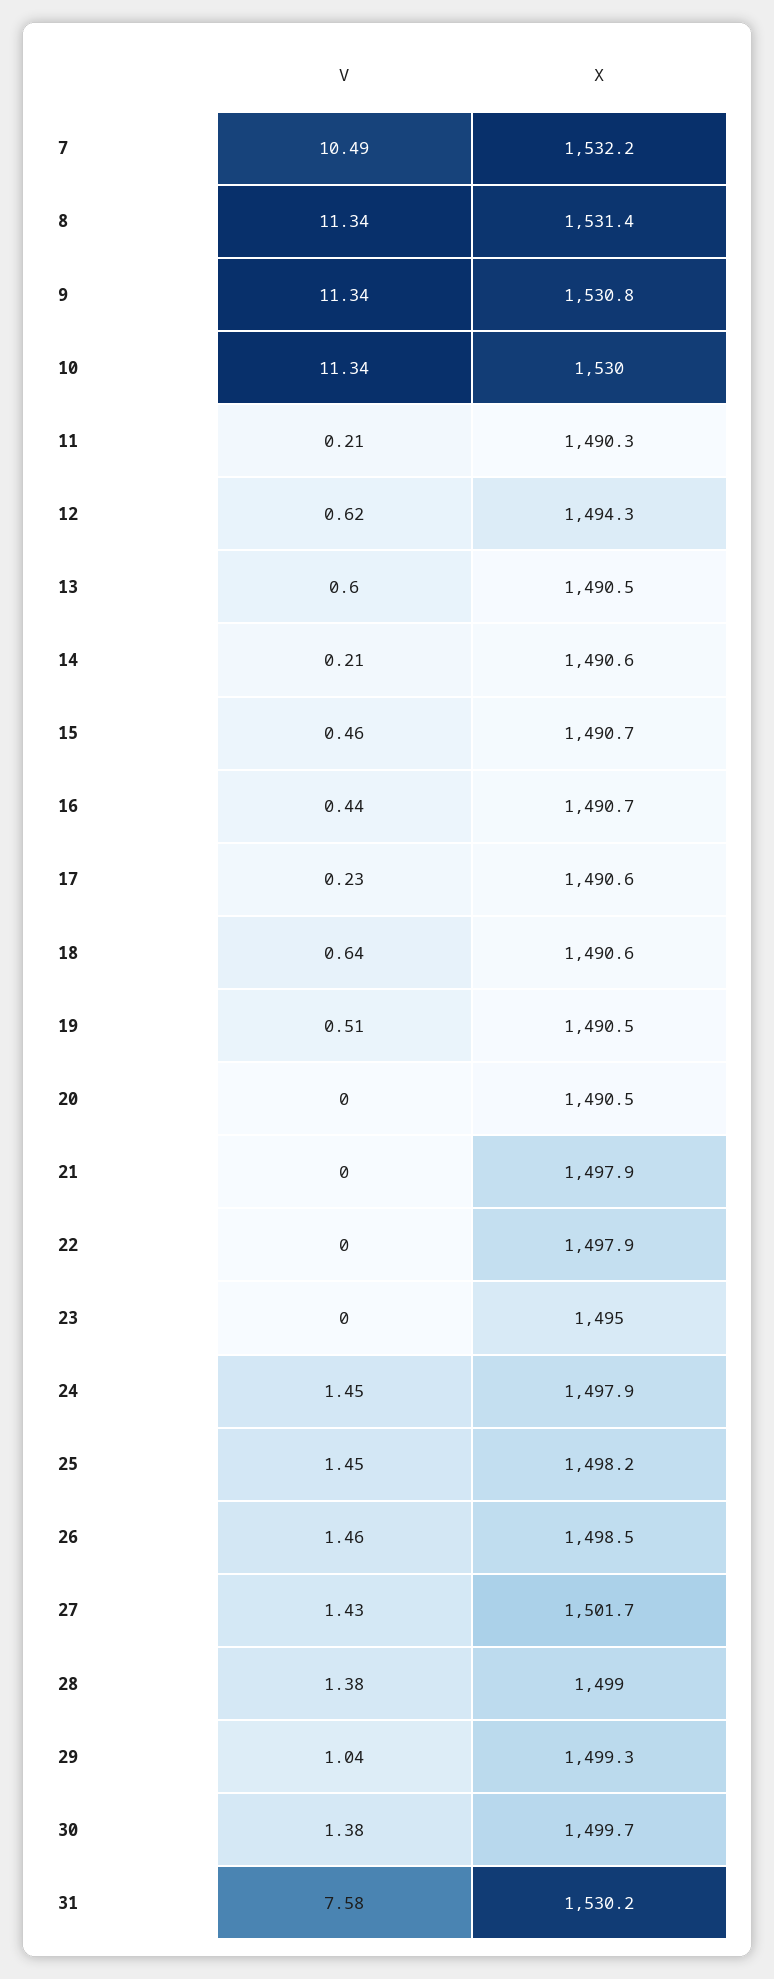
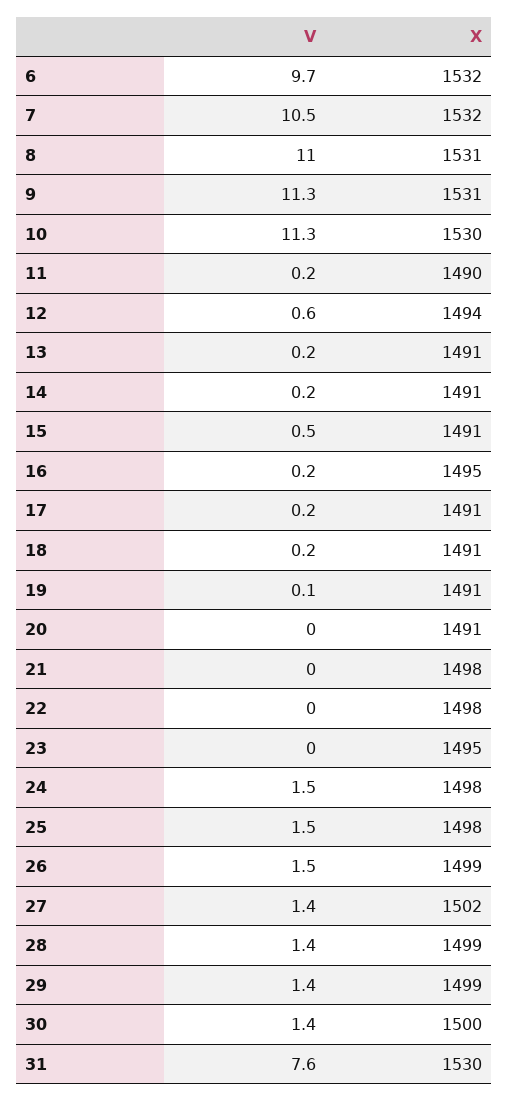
  {
    "V": {
      "7": 10.49,
-     "8": 11.34,
+     "8": 11,
      "9": 11.34,
      "10": 11.34,
      "11": 0.21,
      "12": 0.62,
-     "13": 0.6,
+     "13": 0.2,
      "14": 0.21,
      "15": 0.46,
-     "16": 0.44,
+     "16": 0.2,
      "17": 0.23,
-     "18": 0.64,
+     "18": 0.2,
-     "19": 0.51,
+     "19": 0.1,
      "20": 0,
      "21": 0,
      "22": 0,
      "23": 0,
      "24": 1.45,
      "25": 1.45,
      "26": 1.46,
      "27": 1.43,
      "28": 1.38,
-     "29": 1.04,
+     "29": 1.4,
      "30": 1.38,
-     "31": 7.58
+     "31": 7.58,
+     "6": 9.7
    },
    "X": {
      "7": 1532.2,
      "8": 1531.4,
      "9": 1530.8,
      "10": 1530,
      "11": 1490.3,
      "12": 1494.3,
      "13": 1490.5,
      "14": 1490.6,
      "15": 1490.7,
-     "16": 1490.7,
+     "16": 1495,
      "17": 1490.6,
      "18": 1490.6,
      "19": 1490.5,
      "20": 1490.5,
      "21": 1497.9,
      "22": 1497.9,
      "23": 1495,
      "24": 1497.9,
      "25": 1498.2,
      "26": 1498.5,
      "27": 1501.7,
      "28": 1499,
      "29": 1499.3,
      "30": 1499.7,
-     "31": 1530.2
+     "31": 1530.2,
+     "6": 1532
    }
  }

